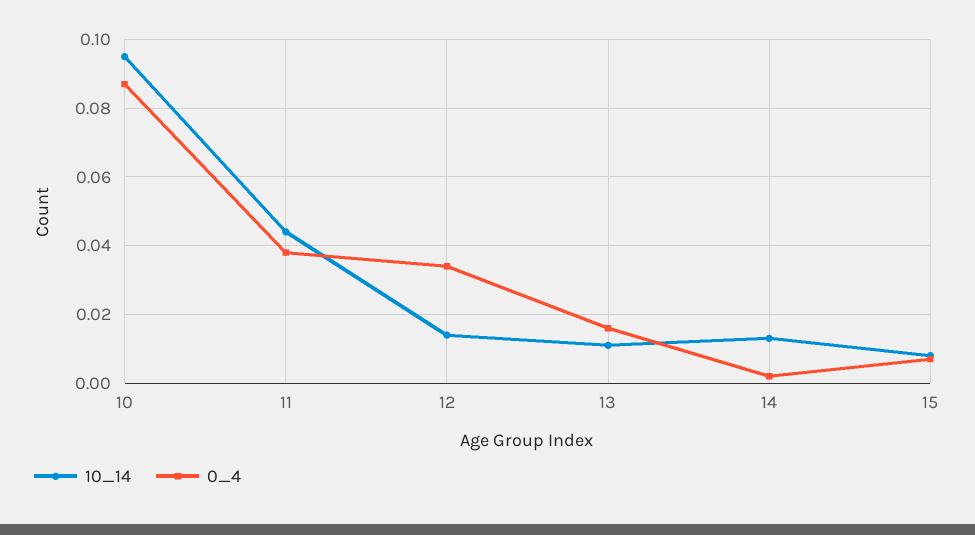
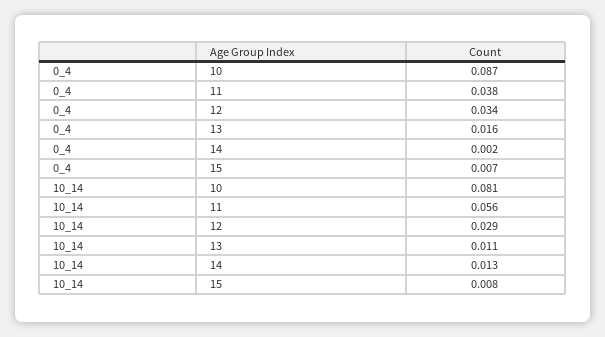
  {
    "10_14": {
-     "10": 0.095,
+     "10": 0.081,
-     "11": 0.045,
+     "11": 0.056,
-     "12": 0.015,
+     "12": 0.029,
      "13": 0.011,
      "14": 0.013,
      "15": 0.008
    },
    "0_4": {
      "10": 0.087,
      "11": 0.038,
      "12": 0.034,
      "13": 0.016,
      "14": 0.002,
      "15": 0.007
    }
  }

